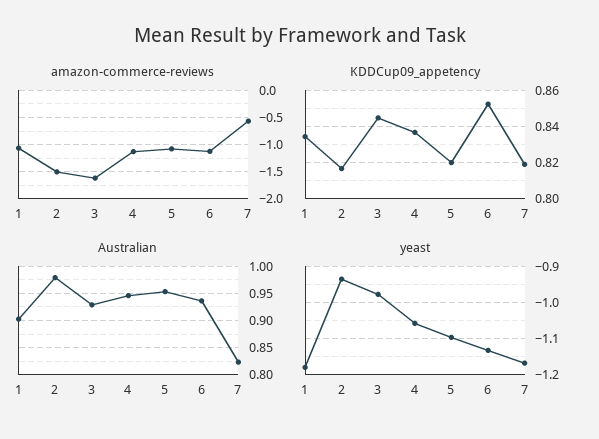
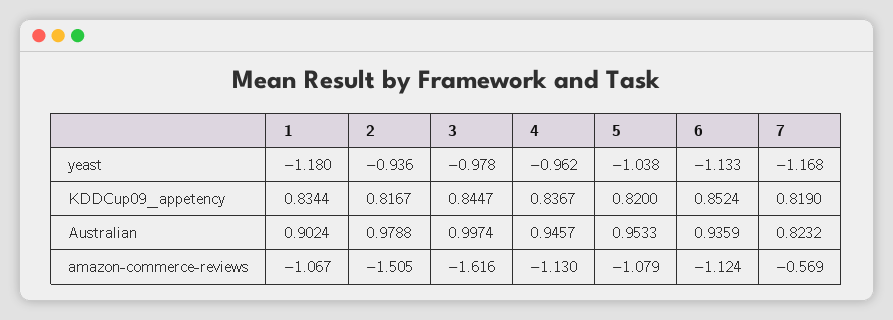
  {
    "amazon-commerce-reviews": {
      "1": -1.067,
      "2": -1.505,
      "3": -1.616,
      "4": -1.13,
      "5": -1.079,
      "6": -1.124,
      "7": -0.569
    },
    "KDDCup09_appetency": {
      "1": 0.8344,
      "2": 0.8167,
      "3": 0.8447,
      "4": 0.8367,
      "5": 0.82,
      "6": 0.8524,
      "7": 0.819
    },
    "Australian": {
      "1": 0.9024,
      "2": 0.9788,
-     "3": 0.925,
+     "3": 0.9974,
      "4": 0.9457,
      "5": 0.9533,
      "6": 0.9359,
      "7": 0.8232
    },
    "yeast": {
      "1": -1.18,
      "2": -0.936,
      "3": -0.978,
-     "4": -1.06,
+     "4": -0.962,
-     "5": -1.1,
+     "5": -1.038,
      "6": -1.133,
      "7": -1.168
    }
  }

